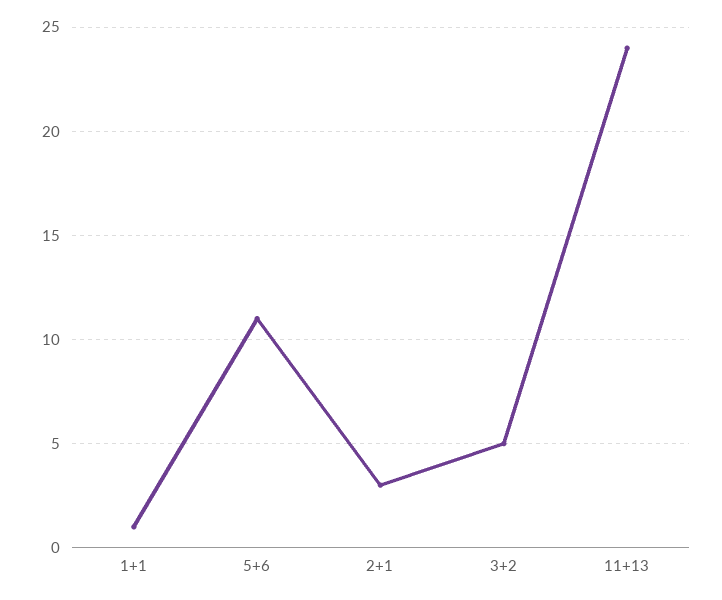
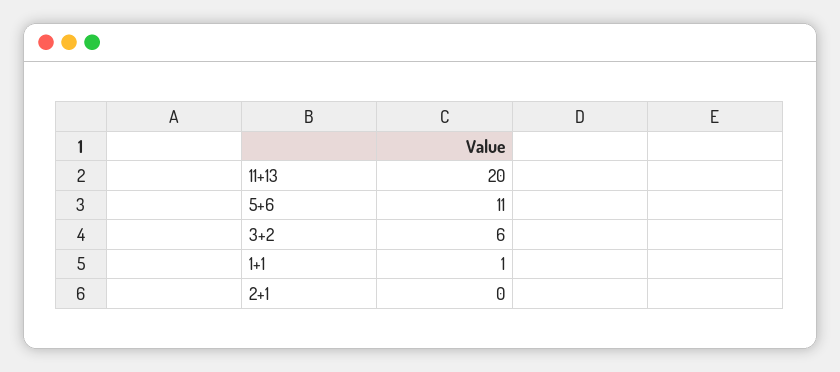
  {
    "1+1": 1,
    "5+6": 11,
-   "2+1": 3,
+   "2+1": 0,
-   "3+2": 5,
+   "3+2": 6,
-   "11+13": 24
+   "11+13": 20
  }

